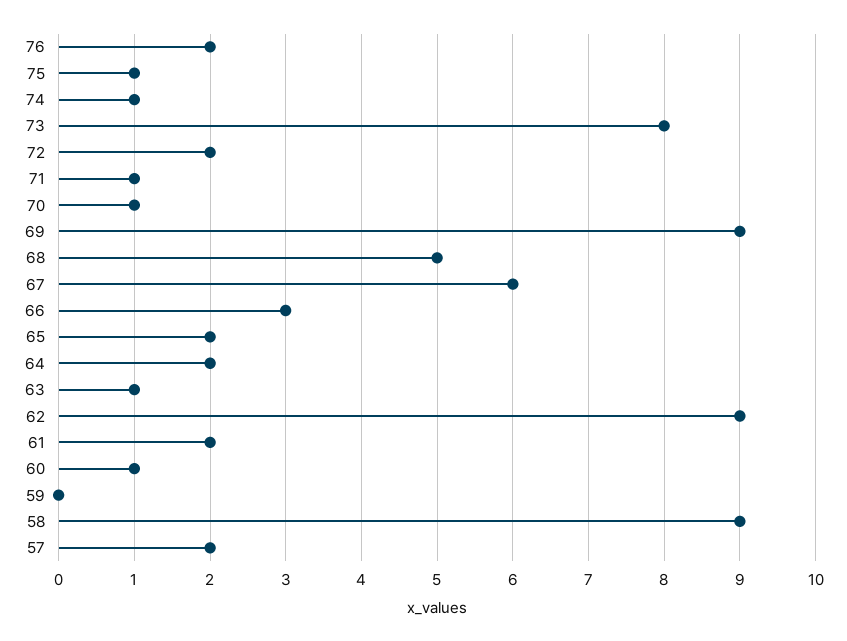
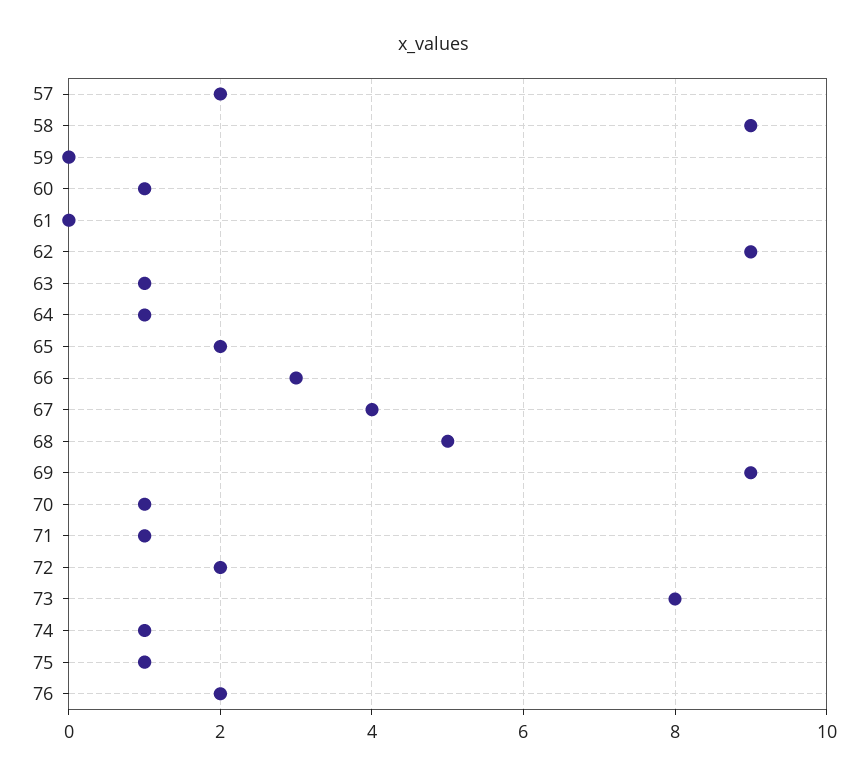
  {
    "76": 2,
    "75": 1,
    "74": 1,
    "73": 8,
    "72": 2,
    "71": 1,
    "70": 1,
    "69": 9,
    "68": 5,
-   "67": 6,
+   "67": 4,
    "66": 3,
    "65": 2,
-   "64": 2,
+   "64": 1,
    "63": 1,
    "62": 9,
-   "61": 2,
+   "61": 0,
    "60": 1,
    "59": 0,
    "58": 9,
    "57": 2
  }

